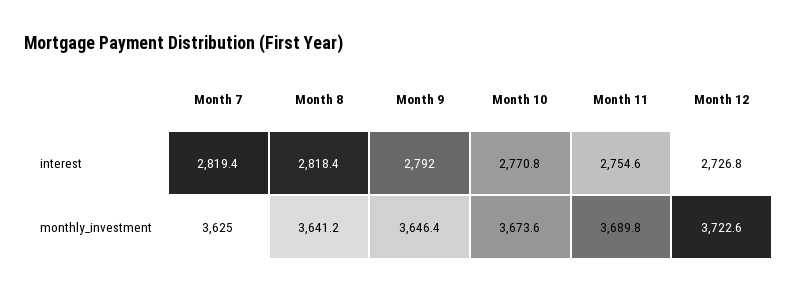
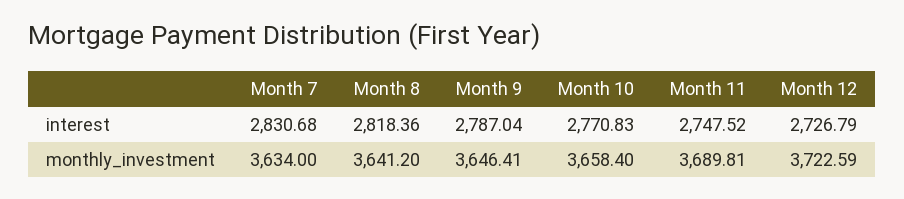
  {
    "Month 7": {
-     "interest": 2819.4,
+     "interest": 2830.68,
-     "monthly_investment": 3625
+     "monthly_investment": 3634
    },
    "Month 8": {
      "interest": 2818.36,
      "monthly_investment": 3641.2
    },
    "Month 9": {
-     "interest": 2792,
+     "interest": 2787.04,
      "monthly_investment": 3646.41
    },
    "Month 10": {
      "interest": 2770.83,
-     "monthly_investment": 3673.6
+     "monthly_investment": 3658.4
    },
    "Month 11": {
-     "interest": 2754.6,
+     "interest": 2747.52,
      "monthly_investment": 3689.81
    },
    "Month 12": {
      "interest": 2726.79,
      "monthly_investment": 3722.59
    }
  }

